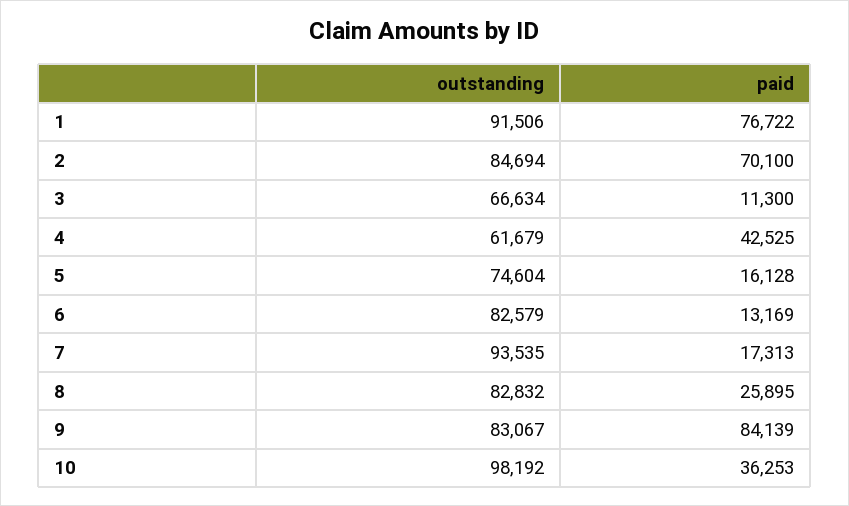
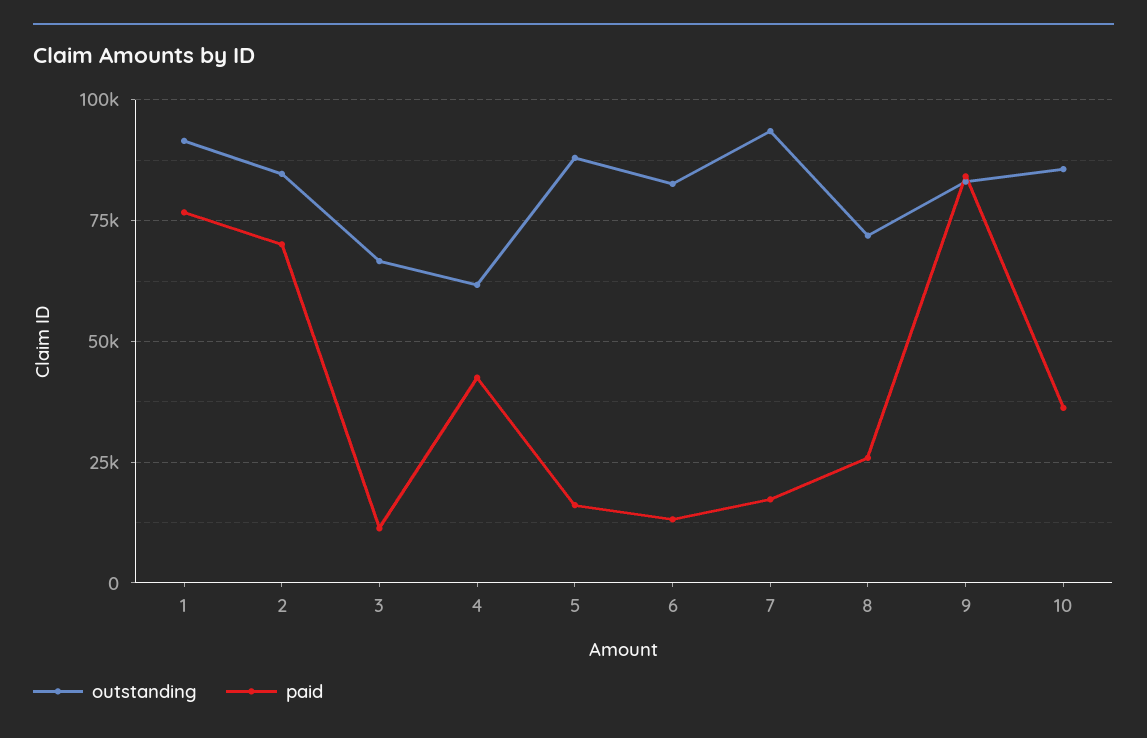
  {
    "outstanding": {
      "1": 91506,
      "2": 84694,
      "3": 66634,
      "4": 61679,
-     "5": 74604,
+     "5": 87500,
      "6": 82579,
      "7": 93535,
-     "8": 82832,
+     "8": 72500,
      "9": 83067,
-     "10": 98192
+     "10": 85000
    },
    "paid": {
      "1": 76722,
      "2": 70100,
      "3": 11300,
      "4": 42525,
      "5": 16128,
      "6": 13169,
      "7": 17313,
      "8": 25895,
      "9": 84139,
      "10": 36253
    }
  }

